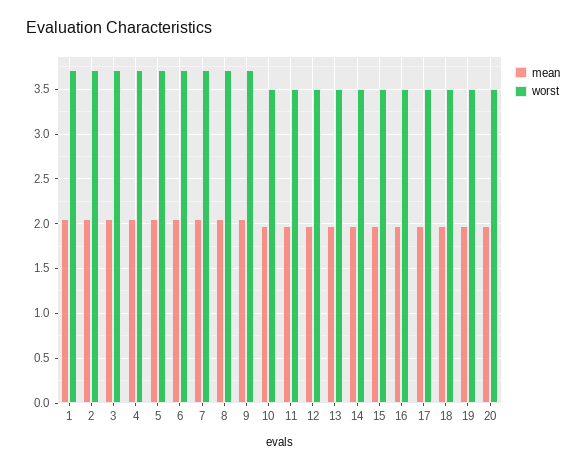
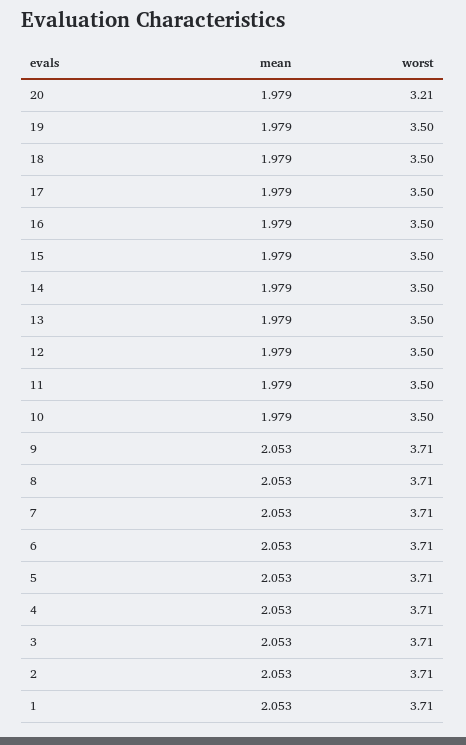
  {
    "mean": {
      "1": 2.053,
      "2": 2.053,
      "3": 2.053,
      "4": 2.053,
      "5": 2.053,
      "6": 2.053,
      "7": 2.053,
      "8": 2.053,
      "9": 2.053,
      "10": 1.979,
      "11": 1.979,
      "12": 1.979,
      "13": 1.979,
      "14": 1.979,
      "15": 1.979,
      "16": 1.979,
      "17": 1.979,
      "18": 1.979,
      "19": 1.979,
      "20": 1.979
    },
    "worst": {
      "1": 3.71,
      "2": 3.71,
      "3": 3.71,
      "4": 3.71,
      "5": 3.71,
      "6": 3.71,
      "7": 3.71,
      "8": 3.71,
      "9": 3.71,
      "10": 3.5,
      "11": 3.5,
      "12": 3.5,
      "13": 3.5,
      "14": 3.5,
      "15": 3.5,
      "16": 3.5,
      "17": 3.5,
      "18": 3.5,
      "19": 3.5,
-     "20": 3.5
+     "20": 3.21
    }
  }

